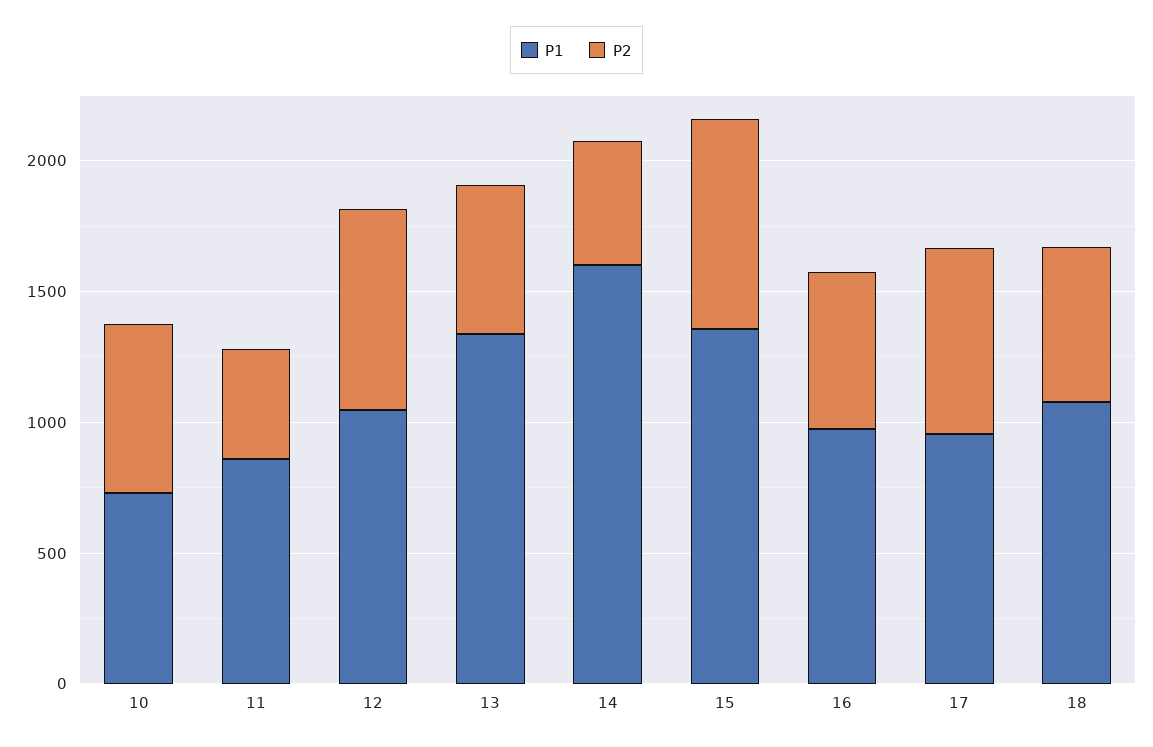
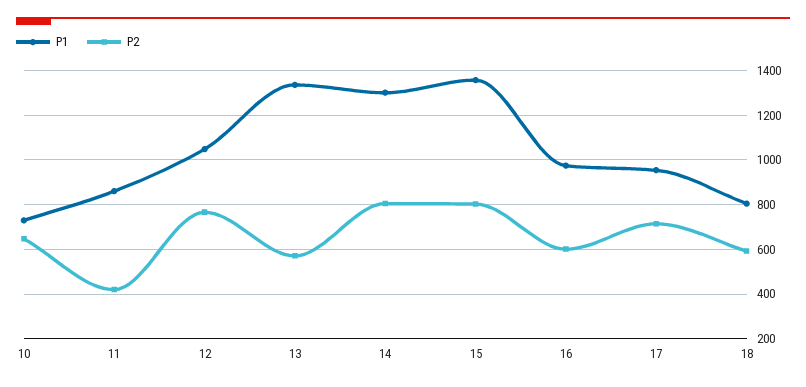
  {
    "P1": {
      "10": 750,
      "11": 850,
      "12": 1050,
      "13": 1350,
-     "14": 1600,
+     "14": 1300,
      "15": 1350,
      "16": 950,
      "17": 950,
-     "18": 1100
+     "18": 800
    },
    "P2": {
      "10": 650,
      "11": 400,
      "12": 750,
      "13": 550,
-     "14": 500,
+     "14": 800,
      "15": 800,
      "16": 600,
      "17": 700,
      "18": 600
    }
  }

